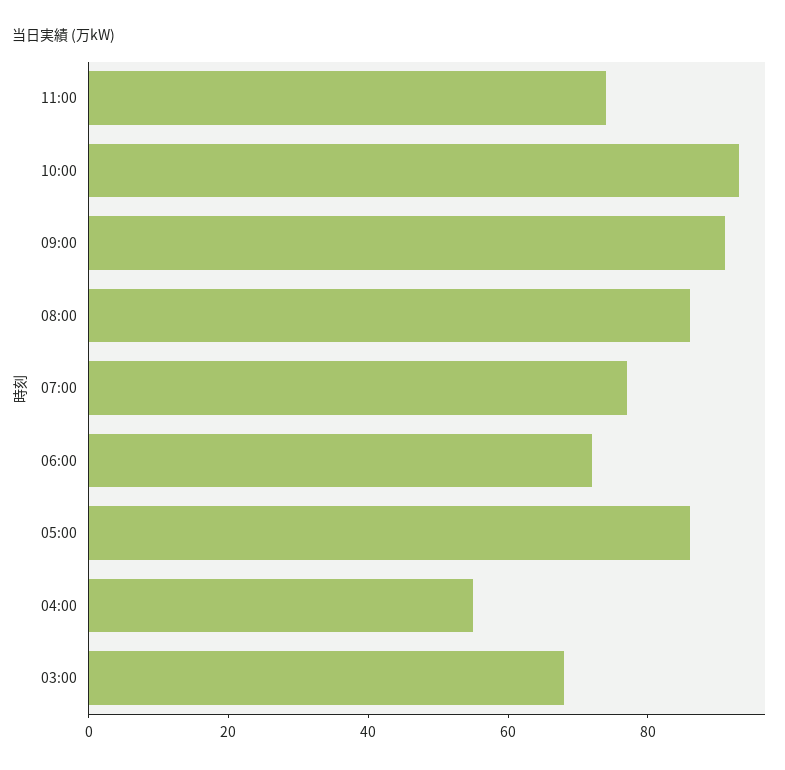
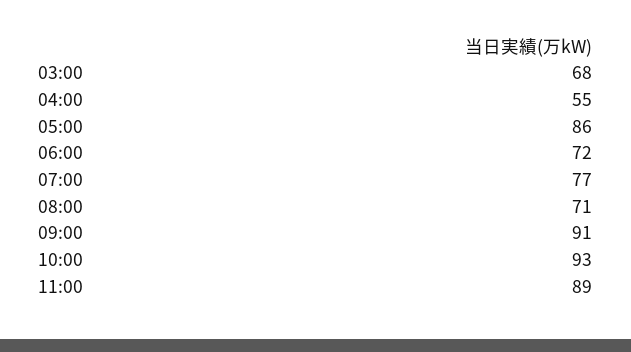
  {
-   "11:00": 75,
+   "11:00": 89,
    "10:00": 93,
    "09:00": 91,
-   "08:00": 85,
+   "08:00": 71,
    "07:00": 77,
    "06:00": 72,
    "05:00": 86,
    "04:00": 55,
    "03:00": 68
  }

